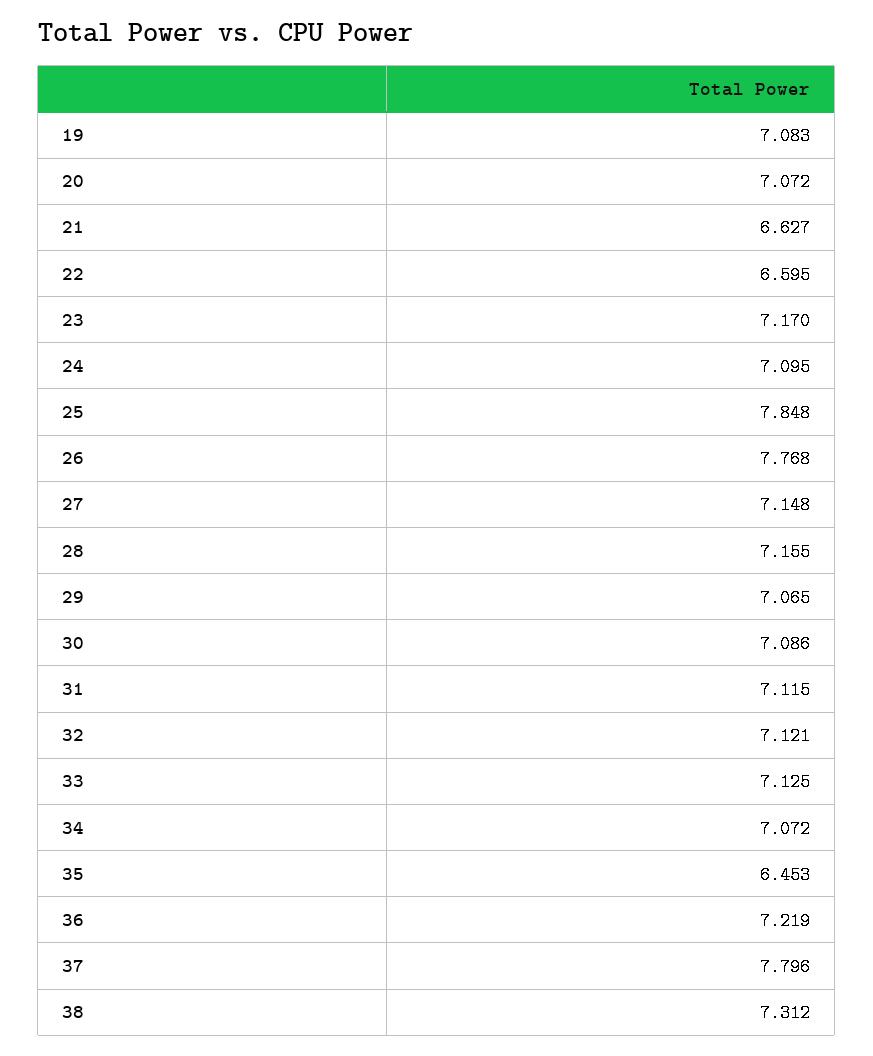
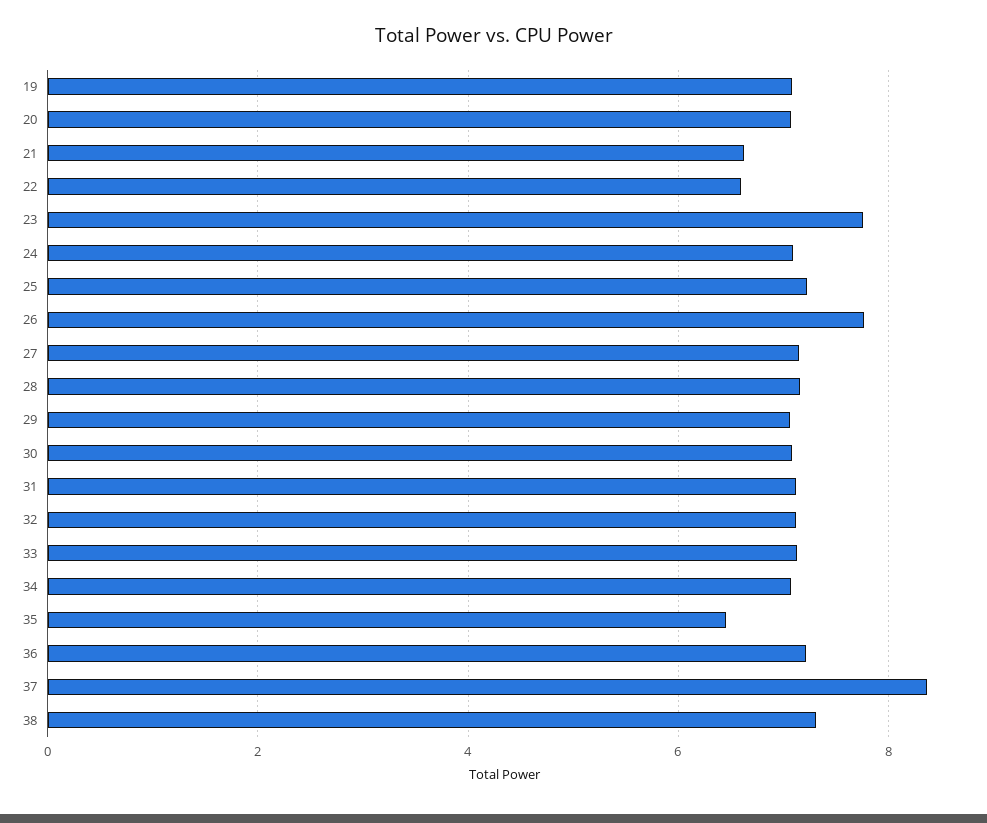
  {
    "19": 7.083,
    "20": 7.072,
    "21": 6.627,
    "22": 6.595,
-   "23": 7.17,
+   "23": 7.8,
    "24": 7.095,
-   "25": 7.848,
+   "25": 7.2,
    "26": 7.768,
    "27": 7.148,
    "28": 7.155,
    "29": 7.065,
    "30": 7.086,
    "31": 7.115,
    "32": 7.121,
    "33": 7.125,
    "34": 7.072,
    "35": 6.453,
    "36": 7.219,
-   "37": 7.796,
+   "37": 8.4,
    "38": 7.312
  }

